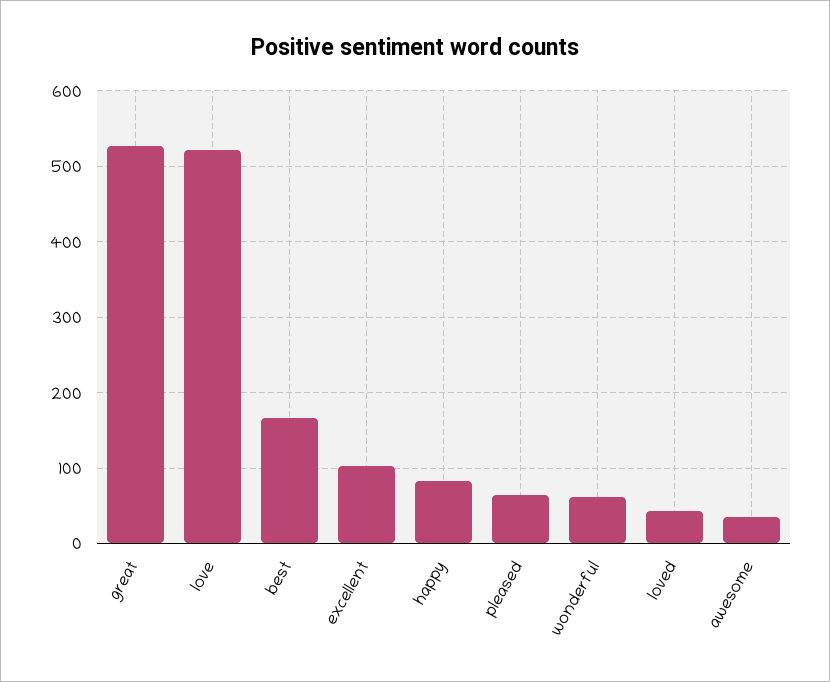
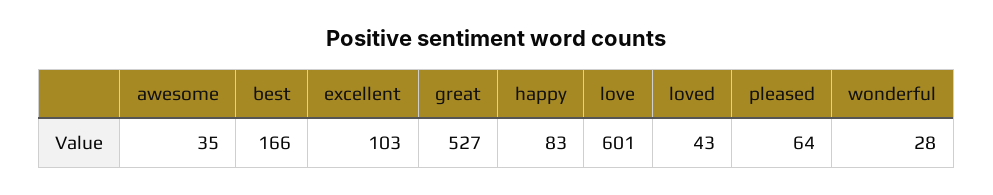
  {
    "great": 527,
-   "love": 520,
+   "love": 601,
    "best": 166,
    "excellent": 103,
    "happy": 83,
    "pleased": 64,
-   "wonderful": 60,
+   "wonderful": 28,
    "loved": 43,
    "awesome": 35
  }

